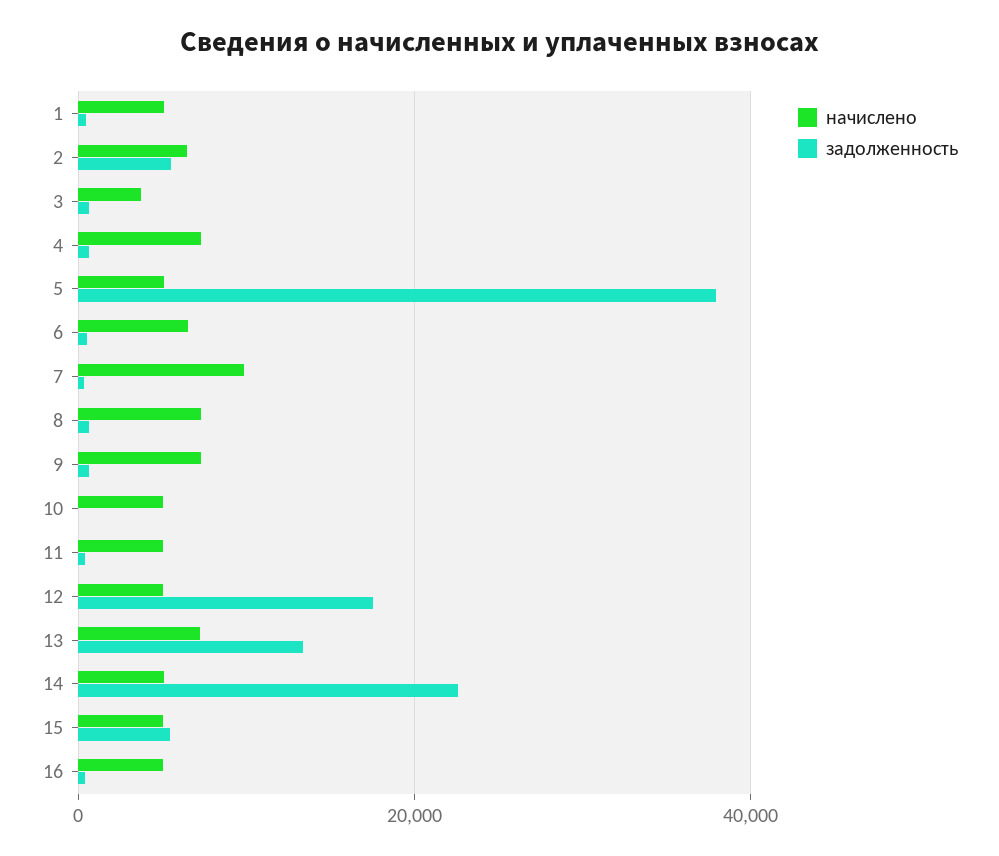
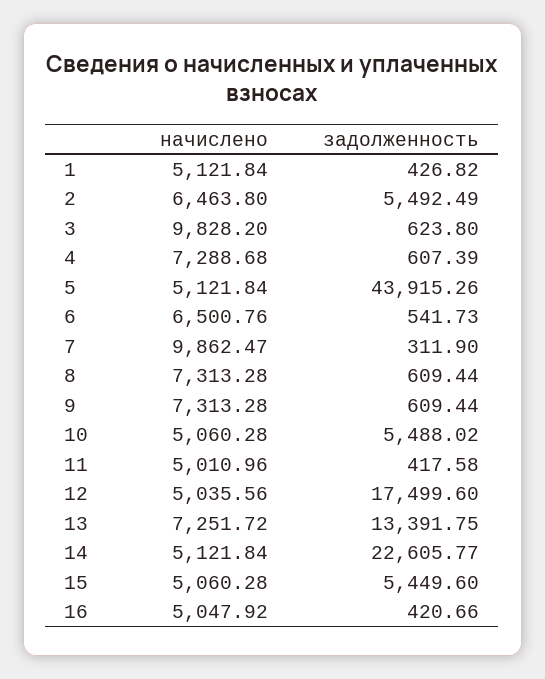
  {
    "начислено": {
      "1": 5121.84,
      "2": 6463.8,
-     "3": 4000,
+     "3": 9828.2,
      "4": 7288.68,
      "5": 5121.84,
      "6": 6500.76,
      "7": 9862.47,
      "8": 7313.28,
      "9": 7313.28,
      "10": 5060.28,
      "11": 5010.96,
      "12": 5035.56,
      "13": 7251.72,
      "14": 5121.84,
      "15": 5060.28,
      "16": 5047.92
    },
    "задолженность": {
      "1": 426.82,
      "2": 5492.49,
      "3": 623.8,
      "4": 607.39,
-     "5": 38000,
+     "5": 43915.26,
      "6": 541.73,
      "7": 311.9,
      "8": 609.44,
      "9": 609.44,
-     "10": 0,
+     "10": 5488.02,
      "11": 417.58,
      "12": 17499.6,
      "13": 13391.75,
      "14": 22605.77,
      "15": 5449.6,
      "16": 420.66
    }
  }

